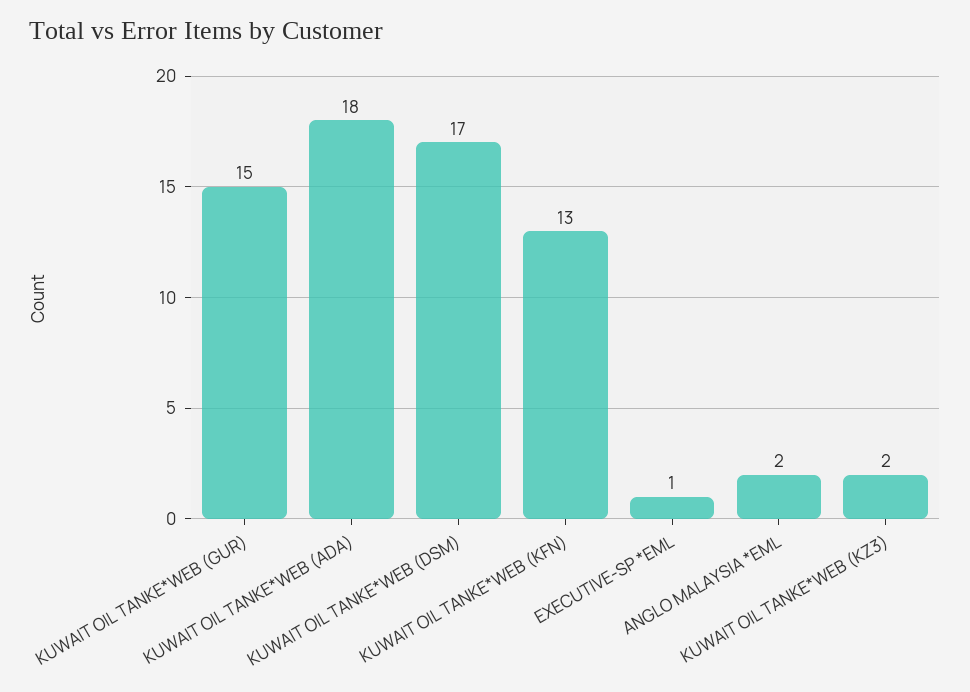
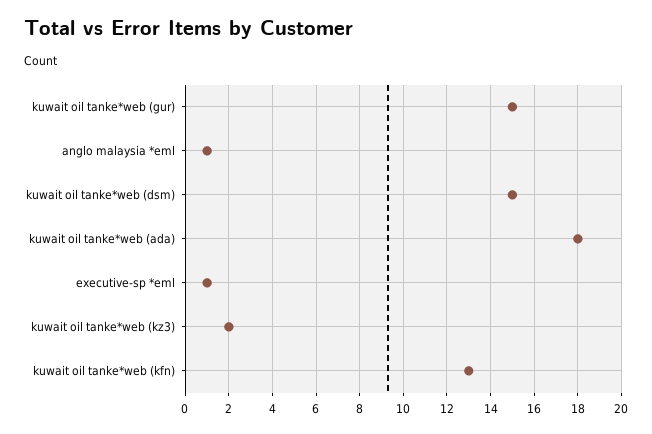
  {
    "KUWAIT OIL TANKE*WEB (GUR)": 15,
    "KUWAIT OIL TANKE*WEB (ADA)": 18,
-   "KUWAIT OIL TANKE*WEB (DSM)": 17,
+   "KUWAIT OIL TANKE*WEB (DSM)": 15,
    "KUWAIT OIL TANKE*WEB (KFN)": 13,
    "EXECUTIVE-SP *EML": 1,
-   "ANGLO MALAYSIA *EML": 2,
+   "ANGLO MALAYSIA *EML": 1,
    "KUWAIT OIL TANKE*WEB (KZ3)": 2
  }

